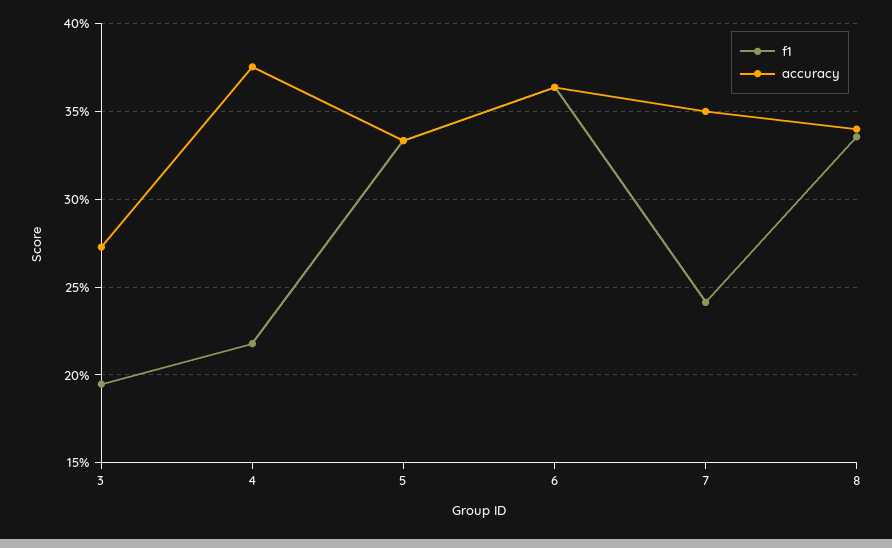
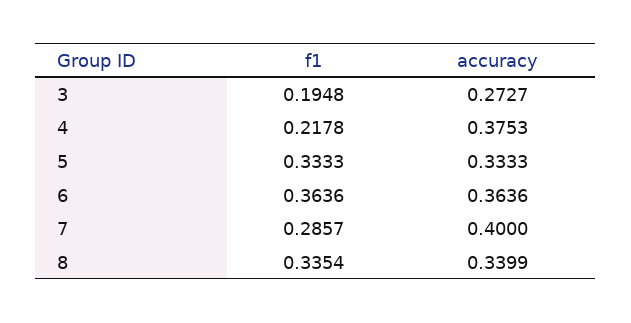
  {
    "f1": {
      "3": 0.1948,
      "4": 0.2178,
      "5": 0.3333,
      "6": 0.3636,
-     "7": 0.24,
+     "7": 0.2857,
      "8": 0.3354
    },
    "accuracy": {
      "3": 0.2727,
      "4": 0.3753,
      "5": 0.3333,
      "6": 0.3636,
-     "7": 0.35,
+     "7": 0.4,
      "8": 0.3399
    }
  }

